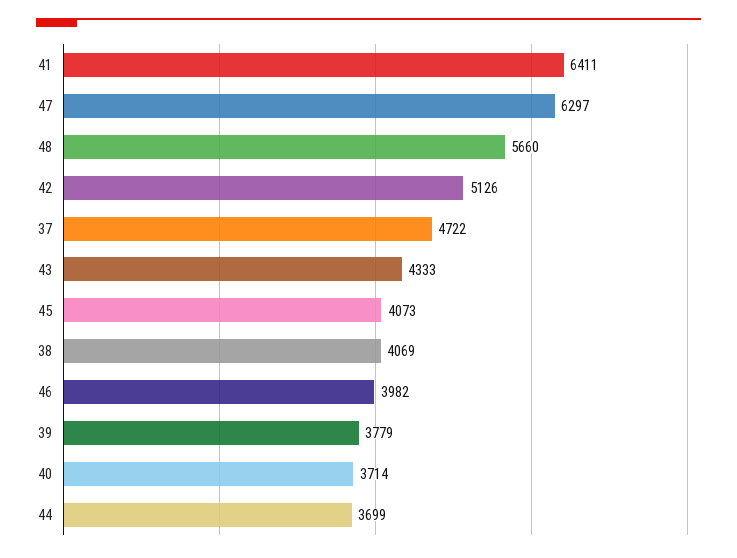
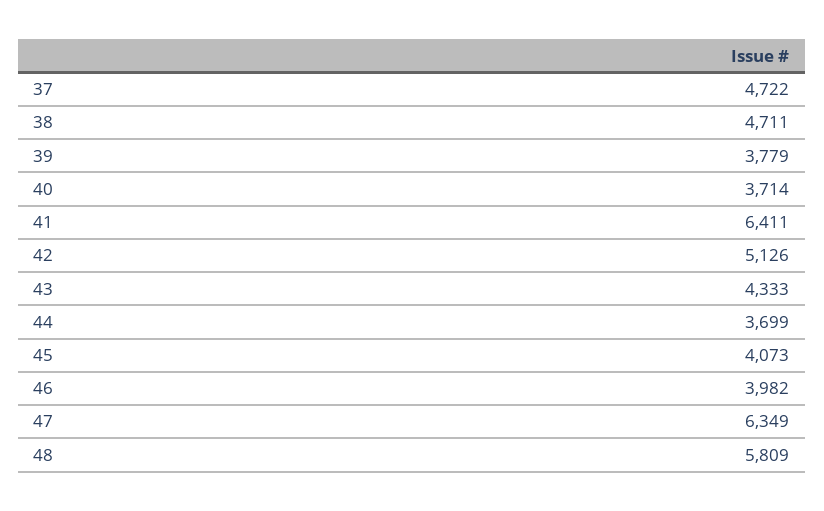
  {
    "41": 6411,
-   "47": 6297,
+   "47": 6349,
-   "48": 5660,
+   "48": 5809,
    "42": 5126,
    "37": 4722,
    "43": 4333,
    "45": 4073,
-   "38": 4069,
+   "38": 4711,
    "46": 3982,
    "39": 3779,
    "40": 3714,
    "44": 3699
  }

